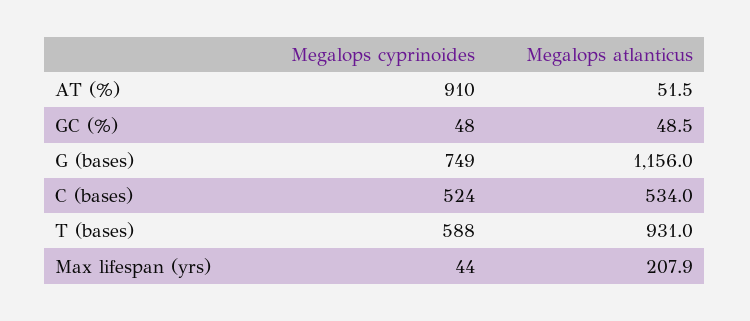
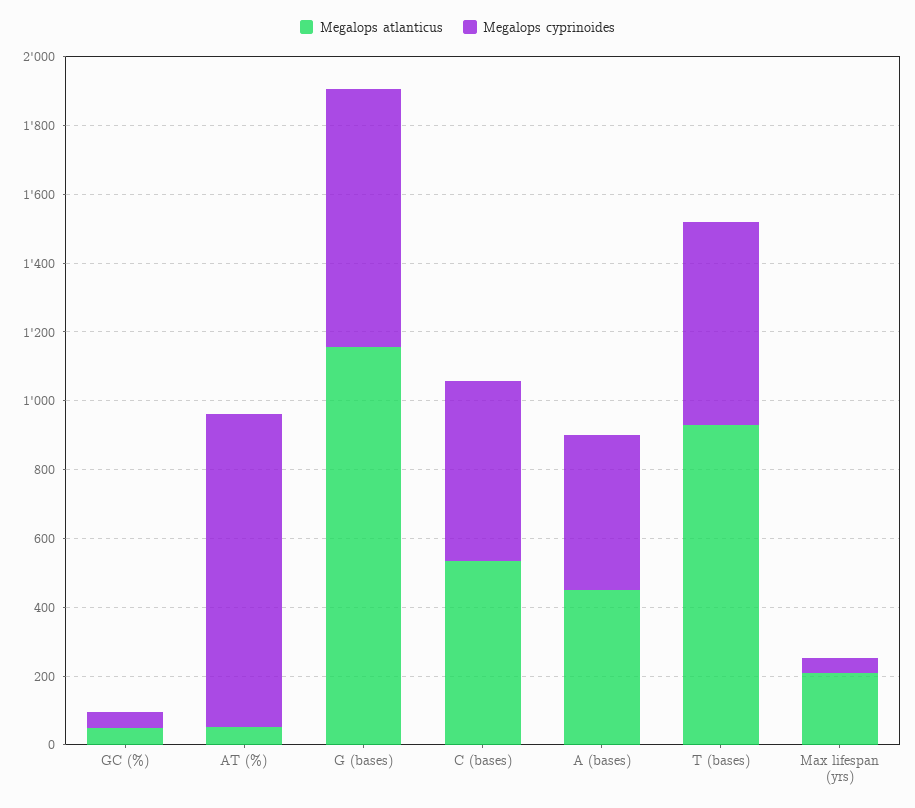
  {
    "Megalops cyprinoides": {
      "AT (%)": 910,
      "GC (%)": 48,
      "G (bases)": 749,
      "C (bases)": 524,
      "T (bases)": 588,
-     "Max lifespan (yrs)": 44
+     "Max lifespan (yrs)": 44,
+     "A (bases)": 450
    },
    "Megalops atlanticus": {
      "AT (%)": 51.5,
      "GC (%)": 48.5,
      "G (bases)": 1156,
      "C (bases)": 534,
      "T (bases)": 931,
-     "Max lifespan (yrs)": 207.9
+     "Max lifespan (yrs)": 207.9,
+     "A (bases)": 450
    }
  }

